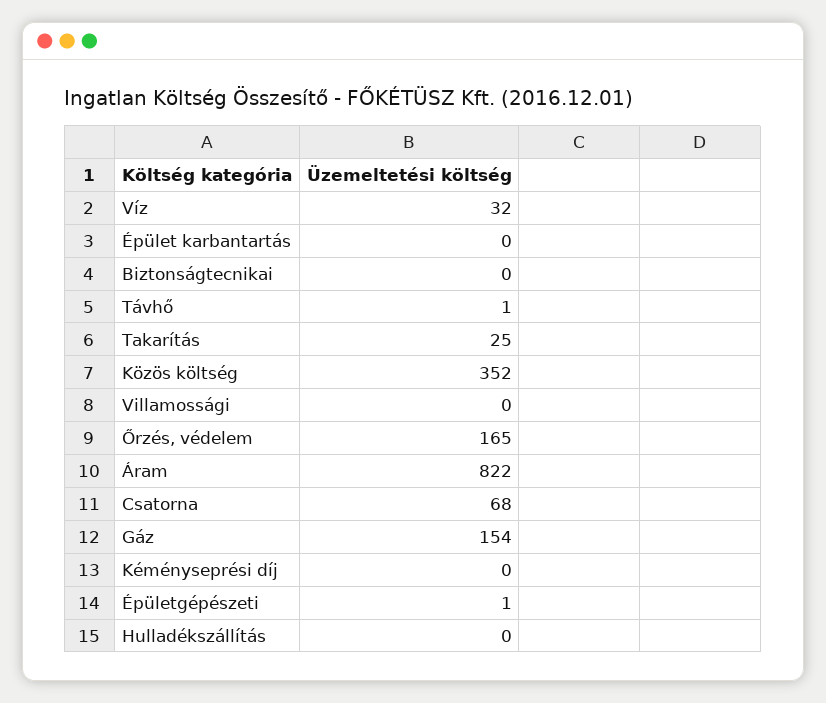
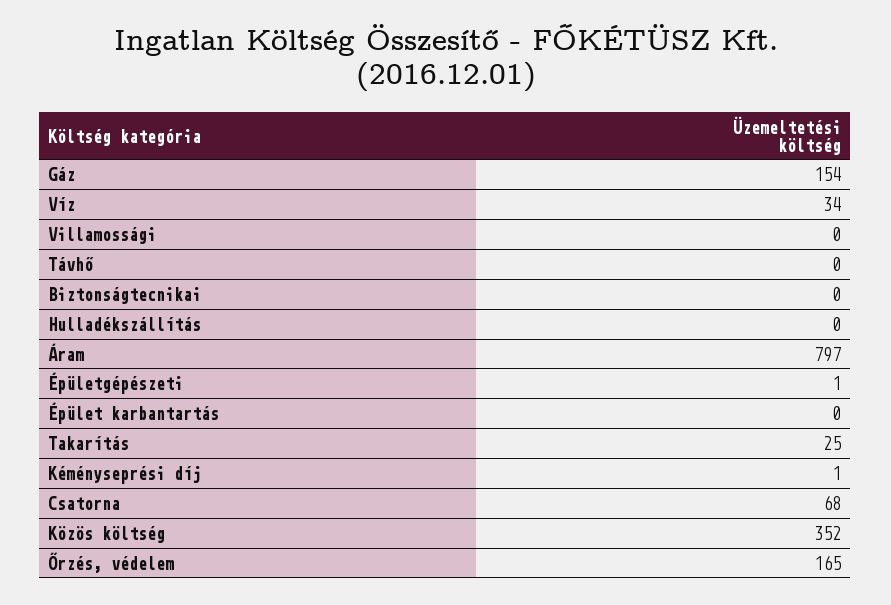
  {
-   "Víz": 32,
+   "Víz": 34,
    "Épület karbantartás": 0,
    "Biztonságtecnikai": 0,
-   "Távhő": 1,
+   "Távhő": 0,
    "Takarítás": 25,
    "Közös költség": 352,
    "Villamossági": 0,
    "Őrzés, védelem": 165,
-   "Áram": 822,
+   "Áram": 797,
    "Csatorna": 68,
    "Gáz": 154,
-   "Kéményseprési díj": 0,
+   "Kéményseprési díj": 1,
    "Épületgépészeti": 1,
    "Hulladékszállítás": 0
  }

